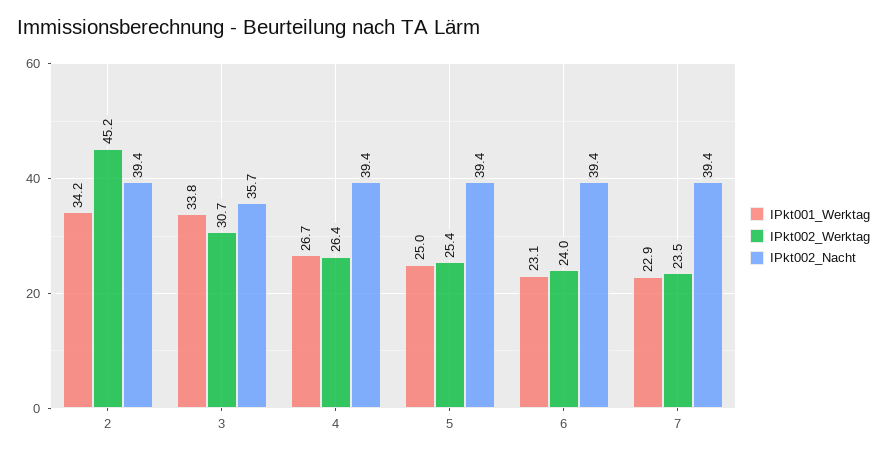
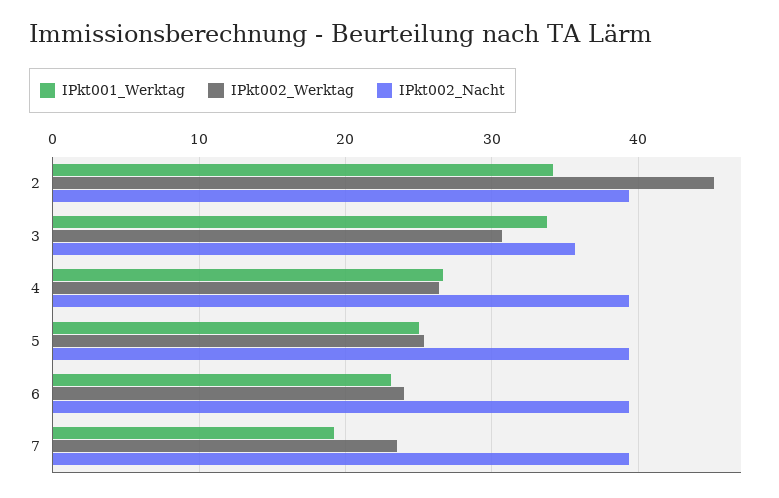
  {
    "IPkt001_Werktag": {
      "2": 34.2,
      "3": 33.8,
      "4": 26.7,
      "5": 25,
      "6": 23.1,
-     "7": 22.9
+     "7": 19
    },
    "IPkt002_Werktag": {
      "2": 45.2,
      "3": 30.7,
      "4": 26.4,
      "5": 25.4,
      "6": 24,
      "7": 23.5
    },
    "IPkt002_Nacht": {
      "2": 39.4,
      "3": 35.7,
      "4": 39.4,
      "5": 39.4,
      "6": 39.4,
      "7": 39.4
    }
  }

